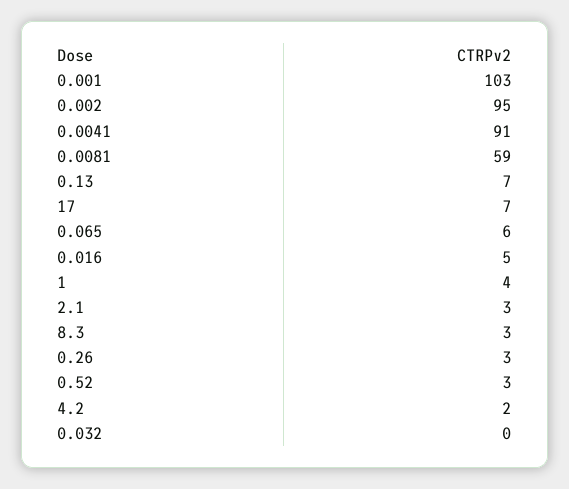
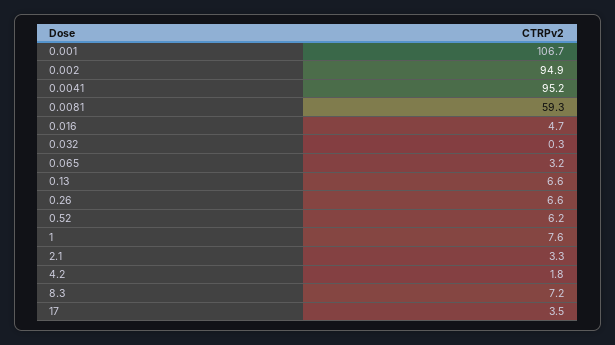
  {
-   "0.001": 103,
+   "0.001": 106.7,
    "0.002": 94.9,
-   "0.0041": 91,
+   "0.0041": 95.2,
    "0.0081": 59.3,
    "0.13": 6.6,
-   "17": 7,
+   "17": 3.5,
-   "0.065": 6,
+   "0.065": 3.2,
    "0.016": 4.7,
-   "1": 4,
+   "1": 7.6,
    "2.1": 3.3,
-   "8.3": 3,
+   "8.3": 7.2,
-   "0.26": 3,
+   "0.26": 6.6,
-   "0.52": 3,
+   "0.52": 6.2,
    "4.2": 1.8,
    "0.032": 0.3
  }

